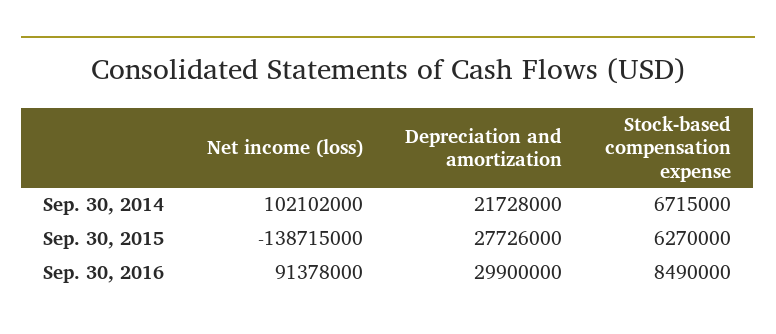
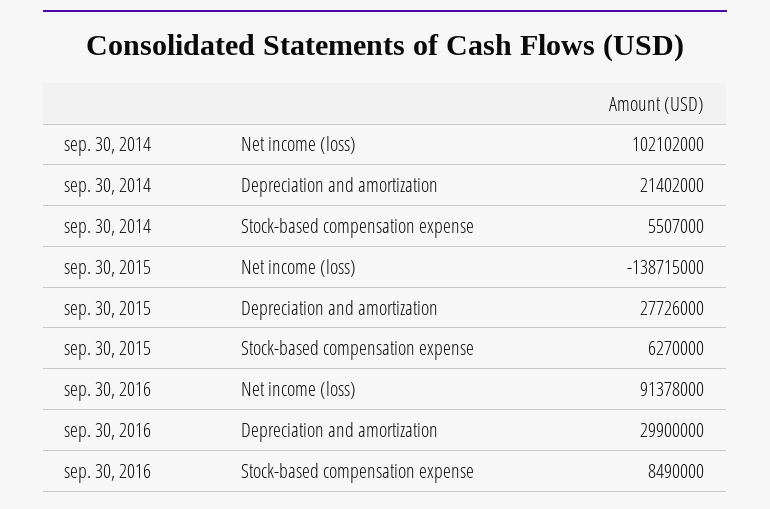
  {
    "Net income (loss)": {
      "Sep. 30, 2014": 102102000,
      "Sep. 30, 2015": -138715000,
      "Sep. 30, 2016": 91378000
    },
    "Depreciation and amortization": {
-     "Sep. 30, 2014": 21728000,
+     "Sep. 30, 2014": 21402000,
      "Sep. 30, 2015": 27726000,
      "Sep. 30, 2016": 29900000
    },
    "Stock-based compensation expense": {
-     "Sep. 30, 2014": 6715000,
+     "Sep. 30, 2014": 5507000,
      "Sep. 30, 2015": 6270000,
      "Sep. 30, 2016": 8490000
    }
  }

